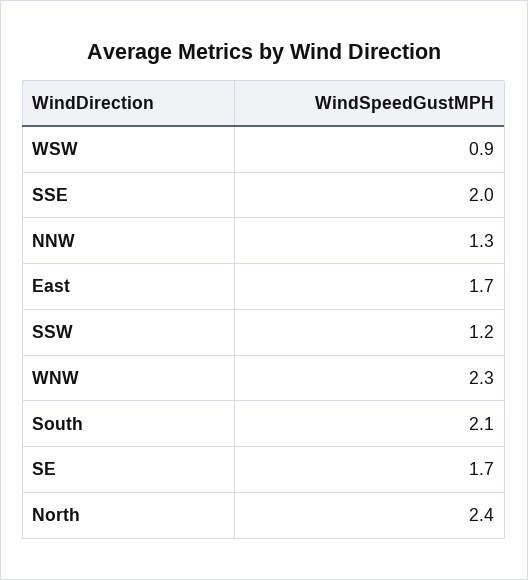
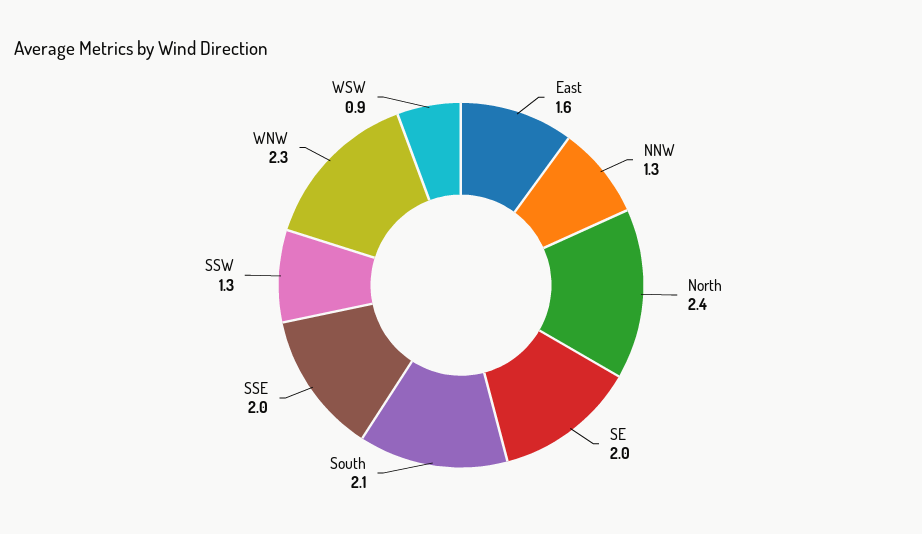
  {
    "WSW": 0.9,
    "SSE": 2,
    "NNW": 1.3,
-   "East": 1.7,
+   "East": 1.6,
-   "SSW": 1.2,
+   "SSW": 1.3,
    "WNW": 2.3,
    "South": 2.1,
-   "SE": 1.7,
+   "SE": 2,
    "North": 2.4
  }

